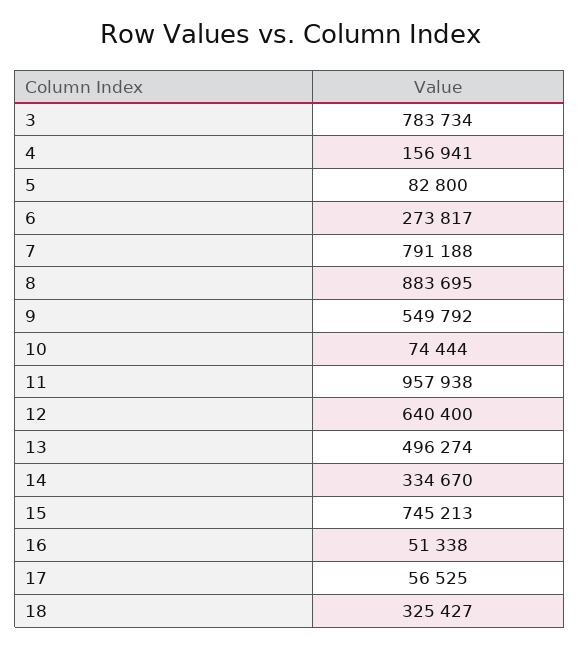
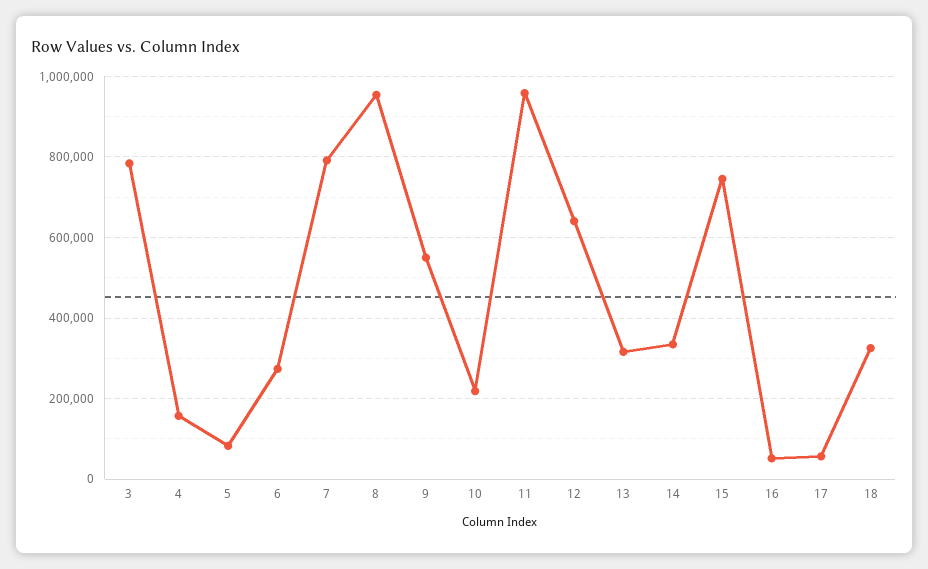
  {
    "3": 783734,
    "4": 156941,
    "5": 82800,
    "6": 273817,
    "7": 791188,
-   "8": 883695,
+   "8": 960000,
    "9": 549792,
-   "10": 74444,
+   "10": 220000,
    "11": 957938,
    "12": 640400,
-   "13": 496274,
+   "13": 320000,
    "14": 334670,
    "15": 745213,
    "16": 51338,
    "17": 56525,
    "18": 325427
  }

